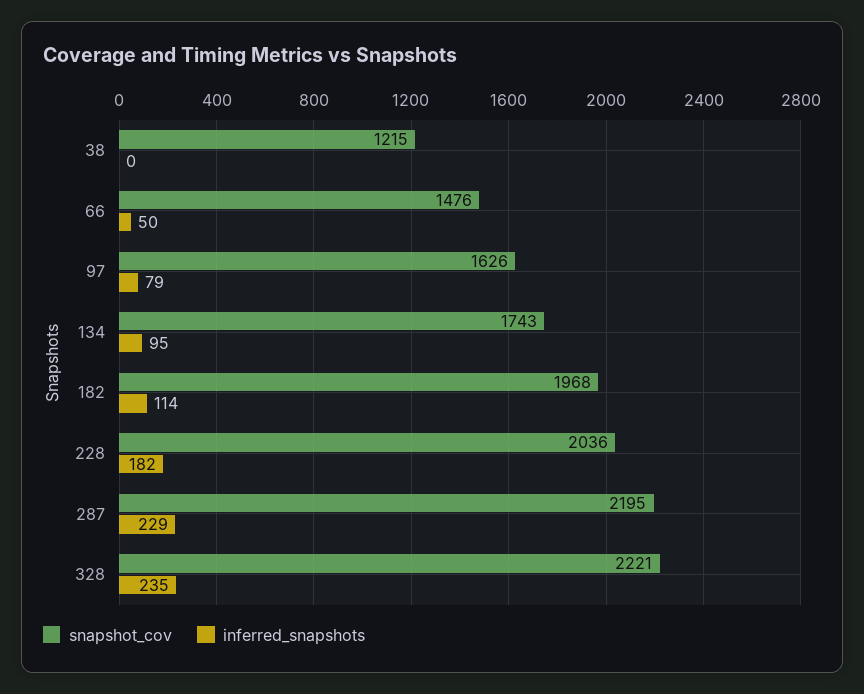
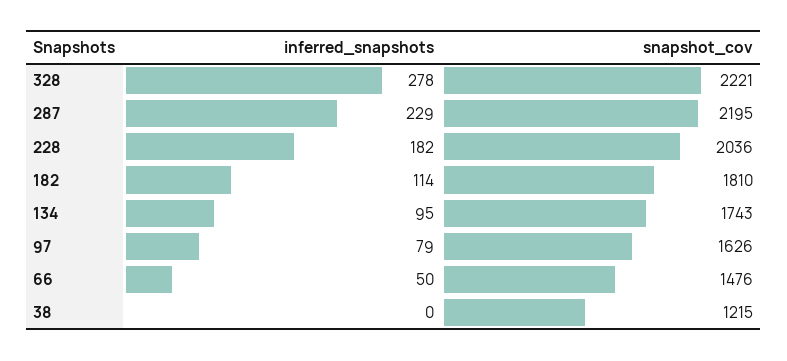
  {
    "snapshot_cov": {
      "38": 1215,
      "66": 1476,
      "97": 1626,
      "134": 1743,
-     "182": 1968,
+     "182": 1810,
      "228": 2036,
      "287": 2195,
      "328": 2221
    },
    "inferred_snapshots": {
      "38": 0,
      "66": 50,
      "97": 79,
      "134": 95,
      "182": 114,
      "228": 182,
      "287": 229,
-     "328": 235
+     "328": 278
    }
  }

